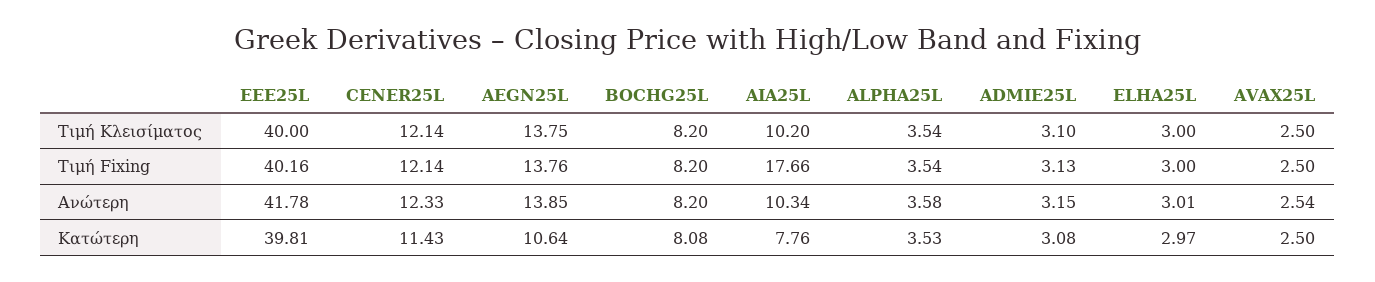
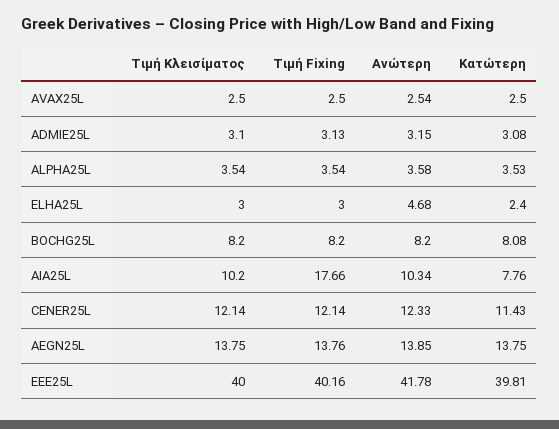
  {
    "EEE25L": {
      "Τιμή Κλεισίματος": 40,
      "Τιμή Fixing": 40.16,
      "Ανώτερη": 41.78,
      "Κατώτερη": 39.81
    },
    "CENER25L": {
      "Τιμή Κλεισίματος": 12.14,
      "Τιμή Fixing": 12.14,
      "Ανώτερη": 12.33,
      "Κατώτερη": 11.43
    },
    "AEGN25L": {
      "Τιμή Κλεισίματος": 13.75,
      "Τιμή Fixing": 13.76,
      "Ανώτερη": 13.85,
-     "Κατώτερη": 10.64
+     "Κατώτερη": 13.75
    },
    "BOCHG25L": {
      "Τιμή Κλεισίματος": 8.2,
      "Τιμή Fixing": 8.2,
      "Ανώτερη": 8.2,
      "Κατώτερη": 8.08
    },
    "AIA25L": {
      "Τιμή Κλεισίματος": 10.2,
      "Τιμή Fixing": 17.66,
      "Ανώτερη": 10.34,
      "Κατώτερη": 7.76
    },
    "ALPHA25L": {
      "Τιμή Κλεισίματος": 3.54,
      "Τιμή Fixing": 3.54,
      "Ανώτερη": 3.58,
      "Κατώτερη": 3.53
    },
    "ADMIE25L": {
      "Τιμή Κλεισίματος": 3.1,
      "Τιμή Fixing": 3.13,
      "Ανώτερη": 3.15,
      "Κατώτερη": 3.08
    },
    "ELHA25L": {
      "Τιμή Κλεισίματος": 3,
      "Τιμή Fixing": 3,
-     "Ανώτερη": 3.01,
+     "Ανώτερη": 4.68,
-     "Κατώτερη": 2.97
+     "Κατώτερη": 2.4
    },
    "AVAX25L": {
      "Τιμή Κλεισίματος": 2.5,
      "Τιμή Fixing": 2.5,
      "Ανώτερη": 2.54,
      "Κατώτερη": 2.5
    }
  }

